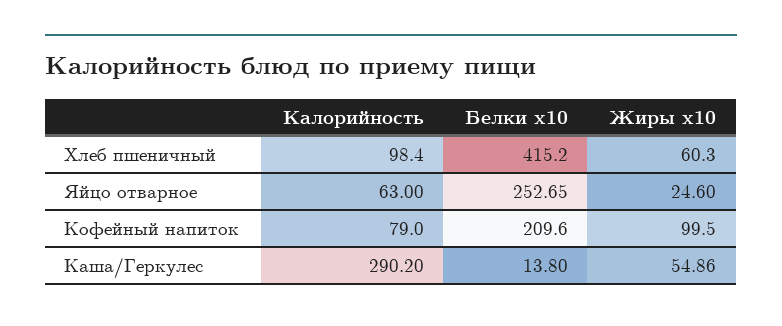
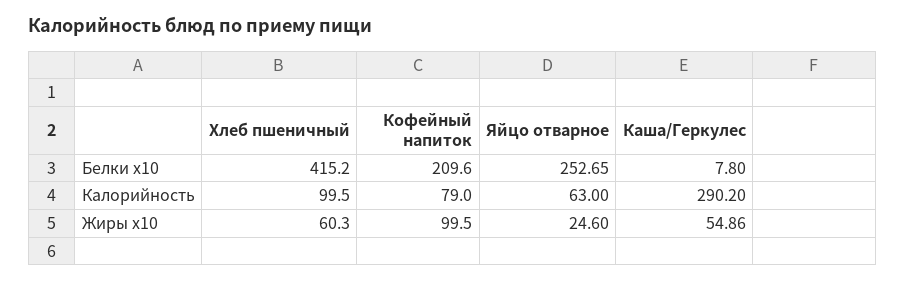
  {
    "Калорийность": {
-     "Хлеб пшеничный": 98.4,
+     "Хлеб пшеничный": 99.5,
      "Яйцо отварное": 63,
      "Кофейный напиток": 79,
      "Каша/Геркулес": 290.2
    },
    "Белки x10": {
      "Хлеб пшеничный": 415.2,
      "Яйцо отварное": 252.65,
      "Кофейный напиток": 209.6,
-     "Каша/Геркулес": 13.8
+     "Каша/Геркулес": 7.8
    },
    "Жиры x10": {
      "Хлеб пшеничный": 60.3,
      "Яйцо отварное": 24.6,
      "Кофейный напиток": 99.5,
      "Каша/Геркулес": 54.86
    }
  }

